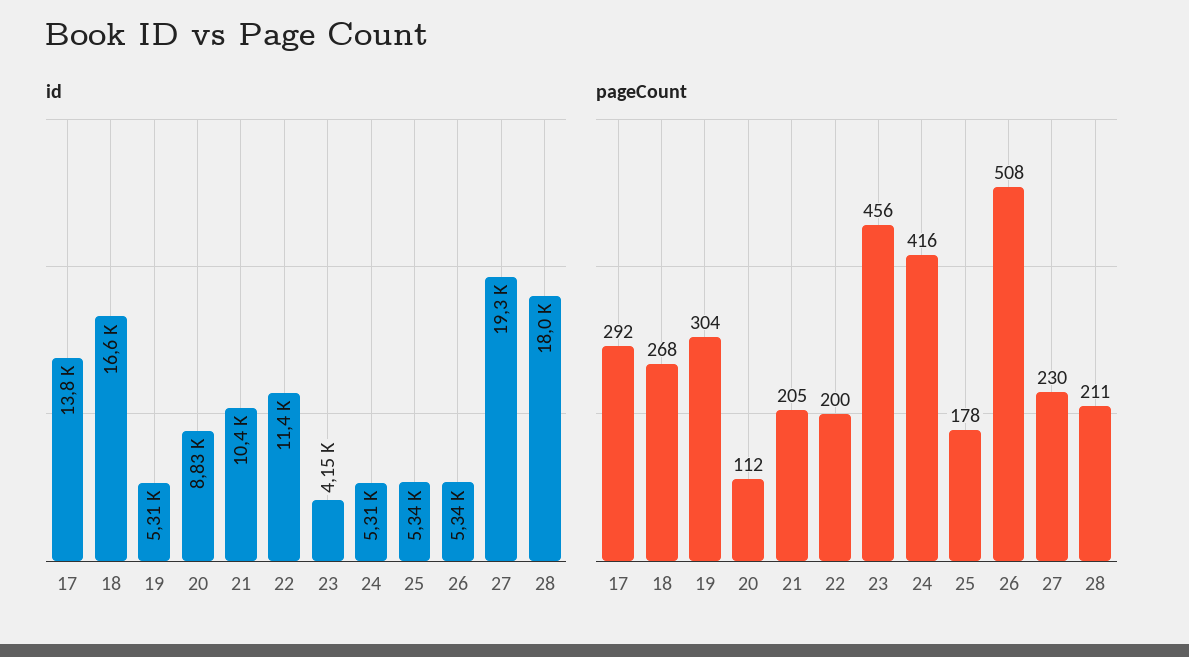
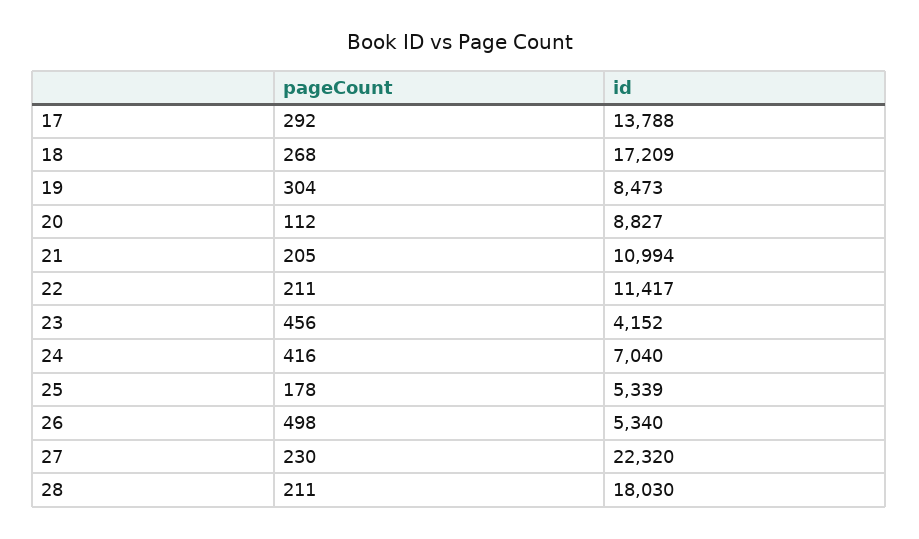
  {
    "id": {
      "17": 13788,
-     "18": 16600,
+     "18": 17209,
-     "19": 5310,
+     "19": 8473,
      "20": 8827,
-     "21": 10400,
+     "21": 10994,
      "22": 11417,
      "23": 4152,
-     "24": 5310,
+     "24": 7040,
      "25": 5339,
      "26": 5340,
-     "27": 19300,
+     "27": 22320,
      "28": 18030
    },
    "pageCount": {
      "17": 292,
      "18": 268,
      "19": 304,
      "20": 112,
      "21": 205,
-     "22": 200,
+     "22": 211,
      "23": 456,
      "24": 416,
      "25": 178,
-     "26": 508,
+     "26": 498,
      "27": 230,
      "28": 211
    }
  }

